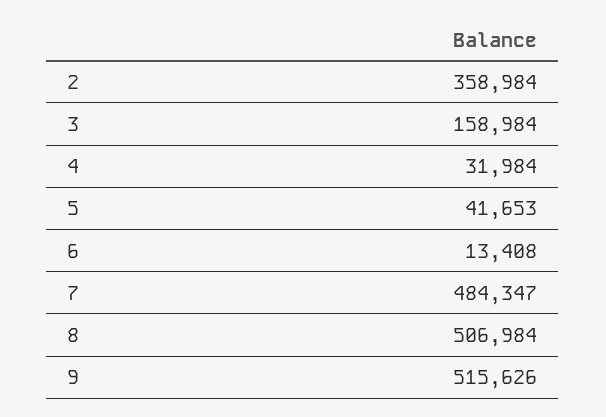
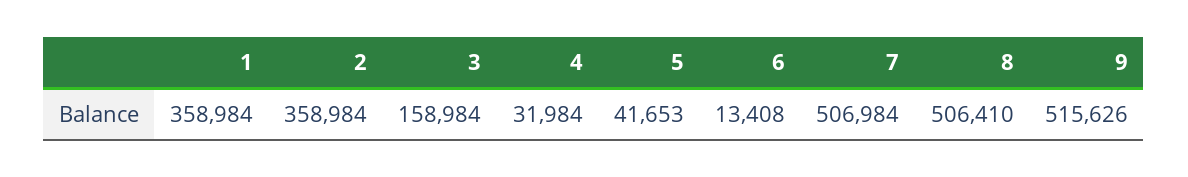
  {
    "2": 358984,
    "3": 158984,
    "4": 31984,
    "5": 41653,
    "6": 13408,
-   "7": 484347,
+   "7": 506984,
-   "8": 506984,
+   "8": 506410,
-   "9": 515626
+   "9": 515626,
+   "1": 358984
  }

